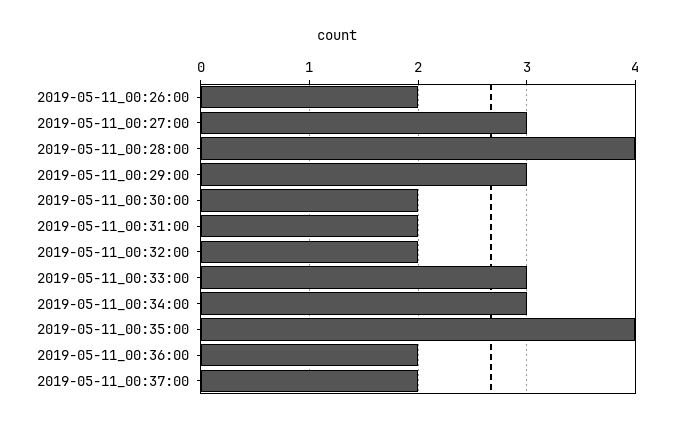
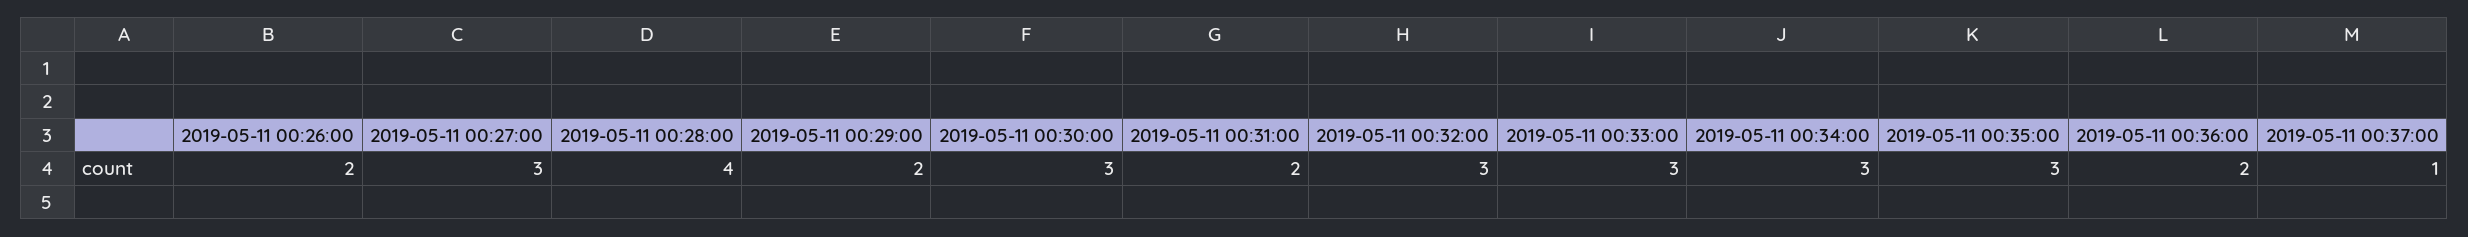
  {
    "2019-05-11_00:26:00": 2,
    "2019-05-11_00:27:00": 3,
    "2019-05-11_00:28:00": 4,
-   "2019-05-11_00:29:00": 3,
+   "2019-05-11_00:29:00": 2,
-   "2019-05-11_00:30:00": 2,
+   "2019-05-11_00:30:00": 3,
    "2019-05-11_00:31:00": 2,
-   "2019-05-11_00:32:00": 2,
+   "2019-05-11_00:32:00": 3,
    "2019-05-11_00:33:00": 3,
    "2019-05-11_00:34:00": 3,
-   "2019-05-11_00:35:00": 4,
+   "2019-05-11_00:35:00": 3,
    "2019-05-11_00:36:00": 2,
-   "2019-05-11_00:37:00": 2
+   "2019-05-11_00:37:00": 1
  }

